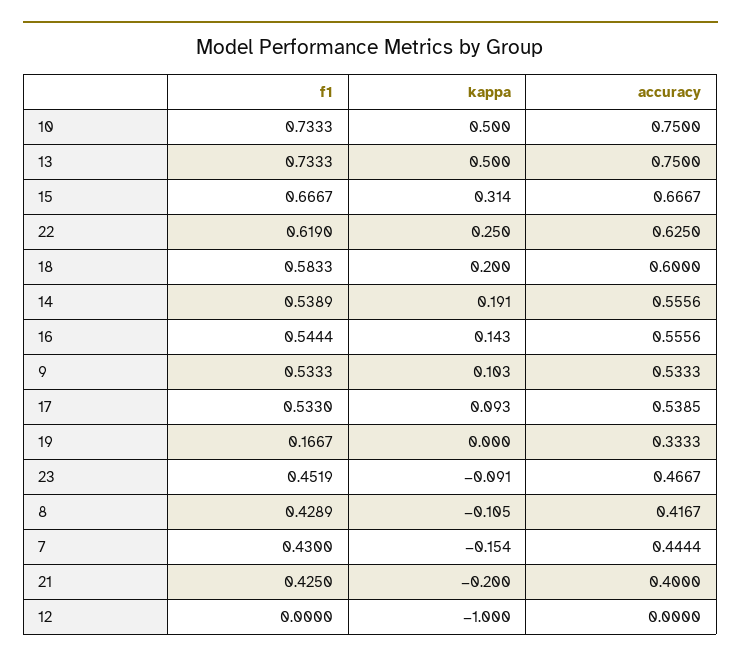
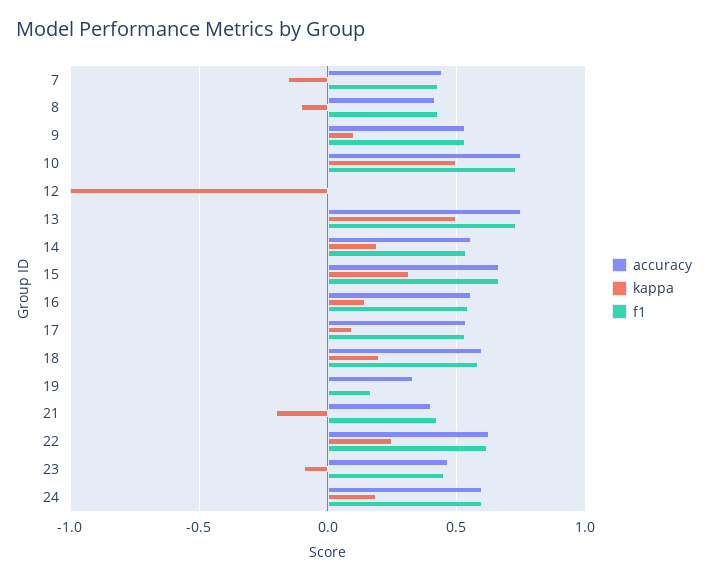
  {
    "f1": {
      "10": 0.7333,
      "13": 0.7333,
      "15": 0.6667,
      "22": 0.619,
      "18": 0.5833,
      "14": 0.5389,
      "16": 0.5444,
      "9": 0.5333,
      "17": 0.533,
      "19": 0.1667,
      "23": 0.4519,
      "8": 0.4289,
      "7": 0.43,
      "21": 0.425,
-     "12": 0
+     "12": 0,
+     "24": 0.6
    },
    "kappa": {
      "10": 0.5,
      "13": 0.5,
      "15": 0.314,
      "22": 0.25,
      "18": 0.2,
      "14": 0.191,
      "16": 0.143,
      "9": 0.103,
      "17": 0.093,
      "19": 0,
      "23": -0.091,
      "8": -0.105,
      "7": -0.154,
      "21": -0.2,
-     "12": -1
+     "12": -1,
+     "24": 0.2
    },
    "accuracy": {
      "10": 0.75,
      "13": 0.75,
      "15": 0.6667,
      "22": 0.625,
      "18": 0.6,
      "14": 0.5556,
      "16": 0.5556,
      "9": 0.5333,
      "17": 0.5385,
      "19": 0.3333,
      "23": 0.4667,
      "8": 0.4167,
      "7": 0.4444,
      "21": 0.4,
-     "12": 0
+     "12": 0,
+     "24": 0.6
    }
  }

